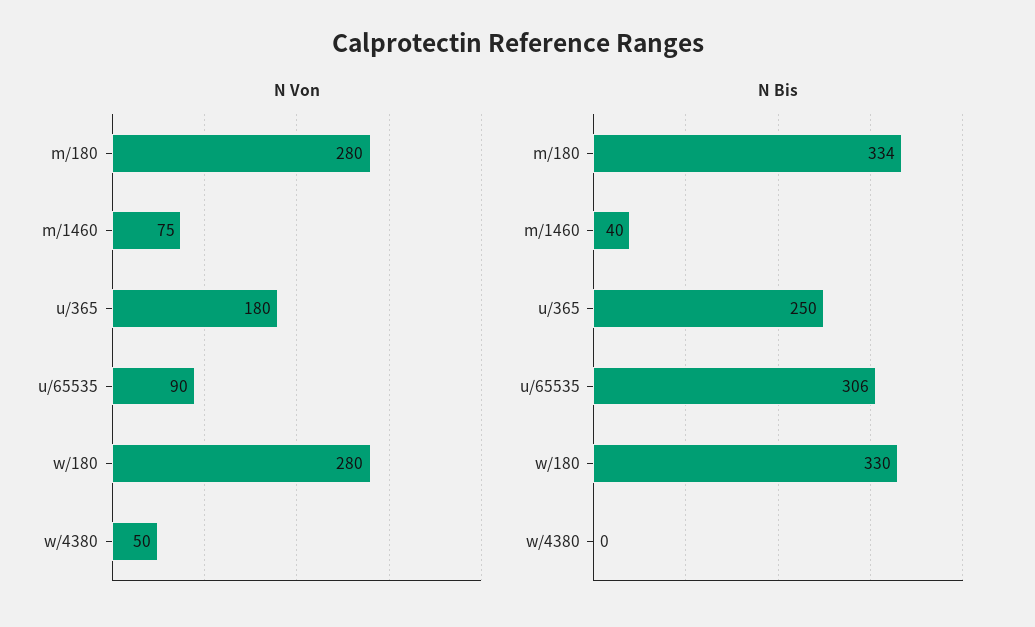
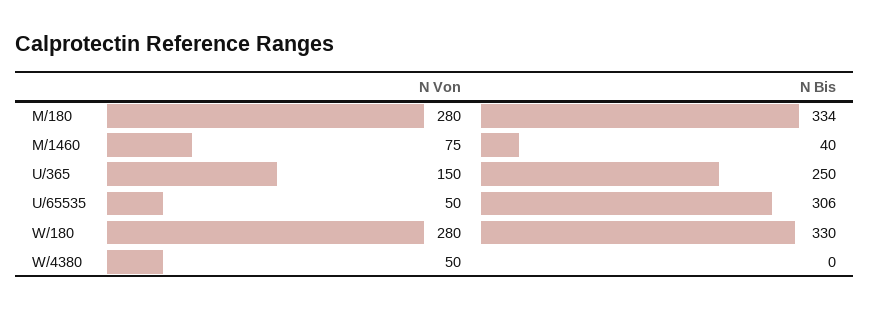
  {
    "N Von": {
      "m/180": 280,
      "m/1460": 75,
-     "u/365": 180,
+     "u/365": 150,
-     "u/65535": 90,
+     "u/65535": 50,
      "w/180": 280,
      "w/4380": 50
    },
    "N Bis": {
      "m/180": 334,
      "m/1460": 40,
      "u/365": 250,
      "u/65535": 306,
      "w/180": 330,
      "w/4380": 0
    }
  }

